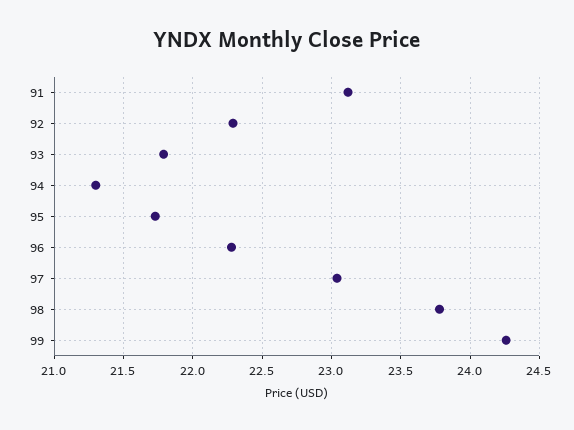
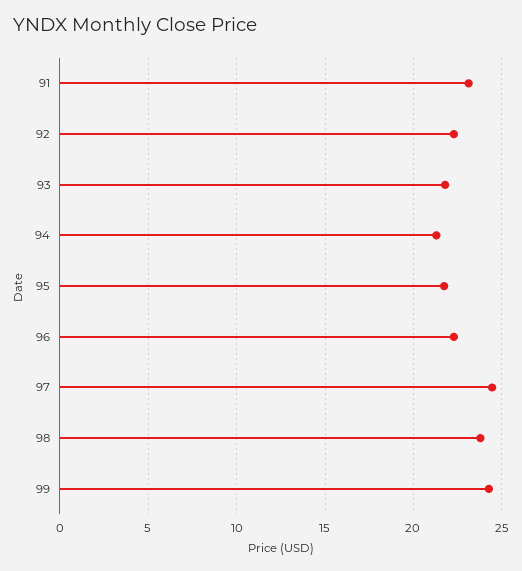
  {
    "91": 23.1,
    "92": 22.3,
    "93": 21.8,
    "94": 21.3,
    "95": 21.75,
    "96": 22.3,
-   "97": 23.05,
+   "97": 24.5,
    "98": 23.8,
    "99": 24.25
  }

